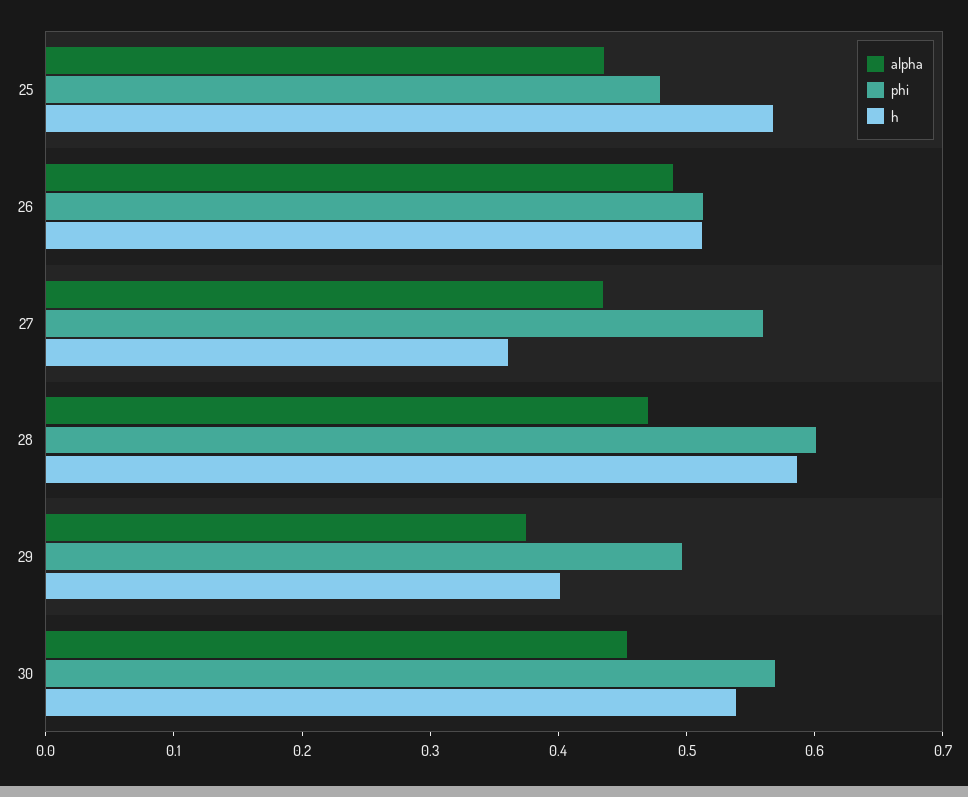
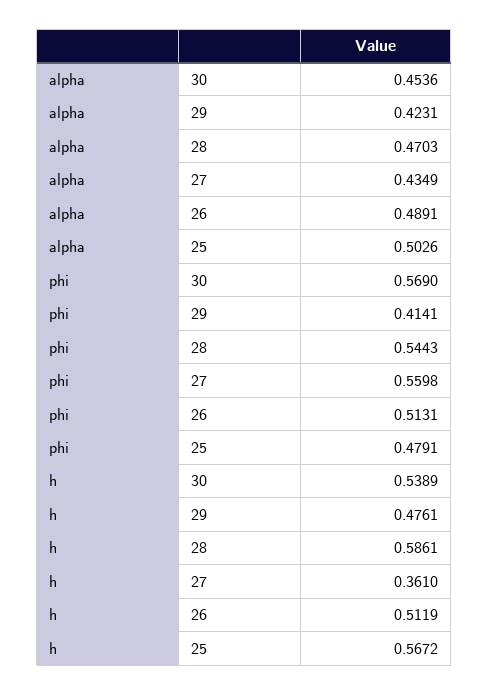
  {
    "alpha": {
-     "25": 0.44,
+     "25": 0.5026,
      "26": 0.4891,
      "27": 0.4349,
      "28": 0.4703,
-     "29": 0.38,
+     "29": 0.4231,
      "30": 0.4536
    },
    "phi": {
      "25": 0.4791,
      "26": 0.5131,
      "27": 0.5598,
-     "28": 0.6,
+     "28": 0.5443,
-     "29": 0.5,
+     "29": 0.4141,
      "30": 0.569
    },
    "h": {
      "25": 0.5672,
      "26": 0.5119,
      "27": 0.361,
      "28": 0.5861,
-     "29": 0.4,
+     "29": 0.4761,
      "30": 0.5389
    }
  }

